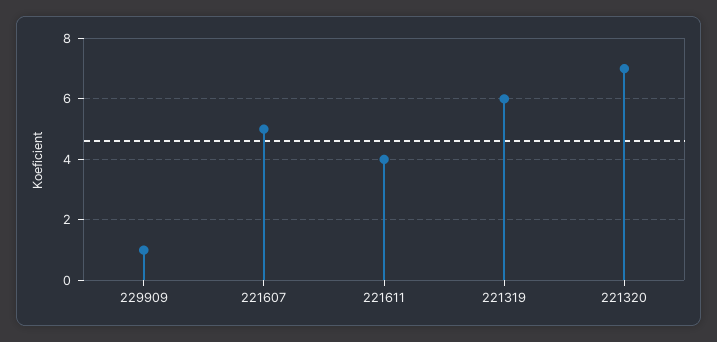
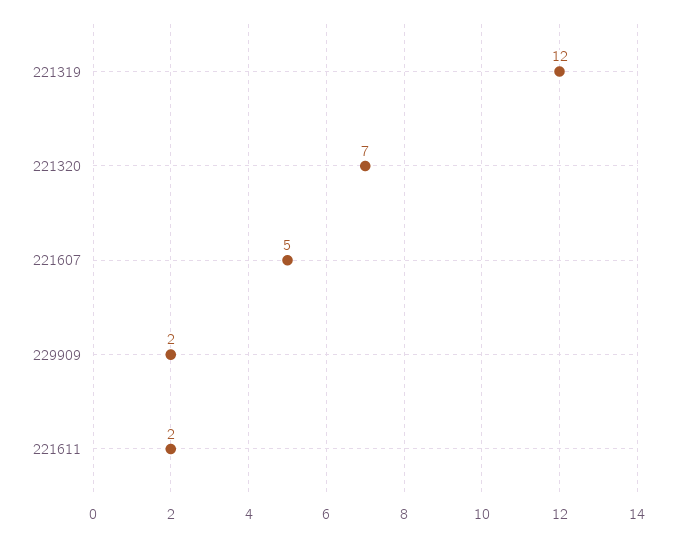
  {
-   "229909": 1,
+   "229909": 2,
    "221607": 5,
-   "221611": 4,
+   "221611": 2,
-   "221319": 6,
+   "221319": 12,
    "221320": 7
  }

